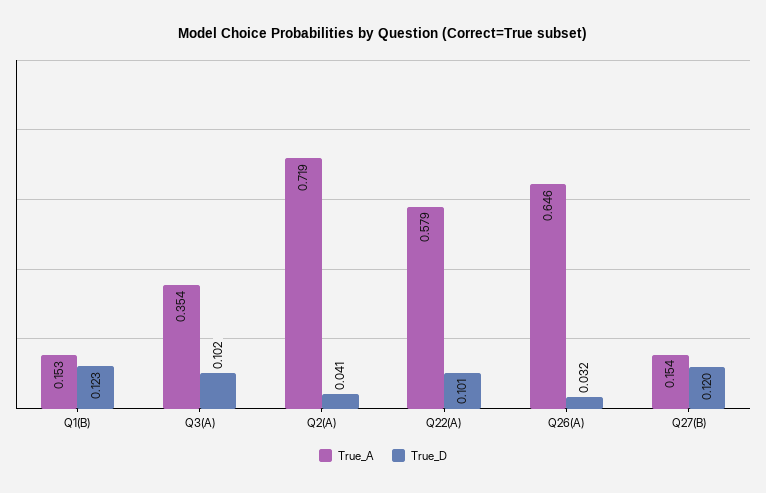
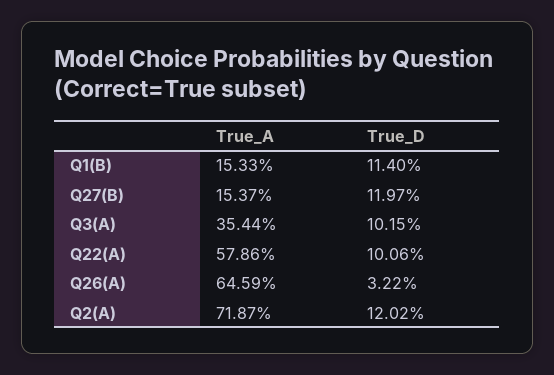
  {
    "True_A": {
      "Q1(B)": 0.1533,
      "Q3(A)": 0.3544,
      "Q2(A)": 0.7187,
      "Q22(A)": 0.5786,
      "Q26(A)": 0.6459,
      "Q27(B)": 0.1537
    },
    "True_D": {
-     "Q1(B)": 0.123,
+     "Q1(B)": 0.114,
      "Q3(A)": 0.1015,
-     "Q2(A)": 0.041,
+     "Q2(A)": 0.1202,
      "Q22(A)": 0.1006,
      "Q26(A)": 0.0322,
      "Q27(B)": 0.1197
    }
  }

